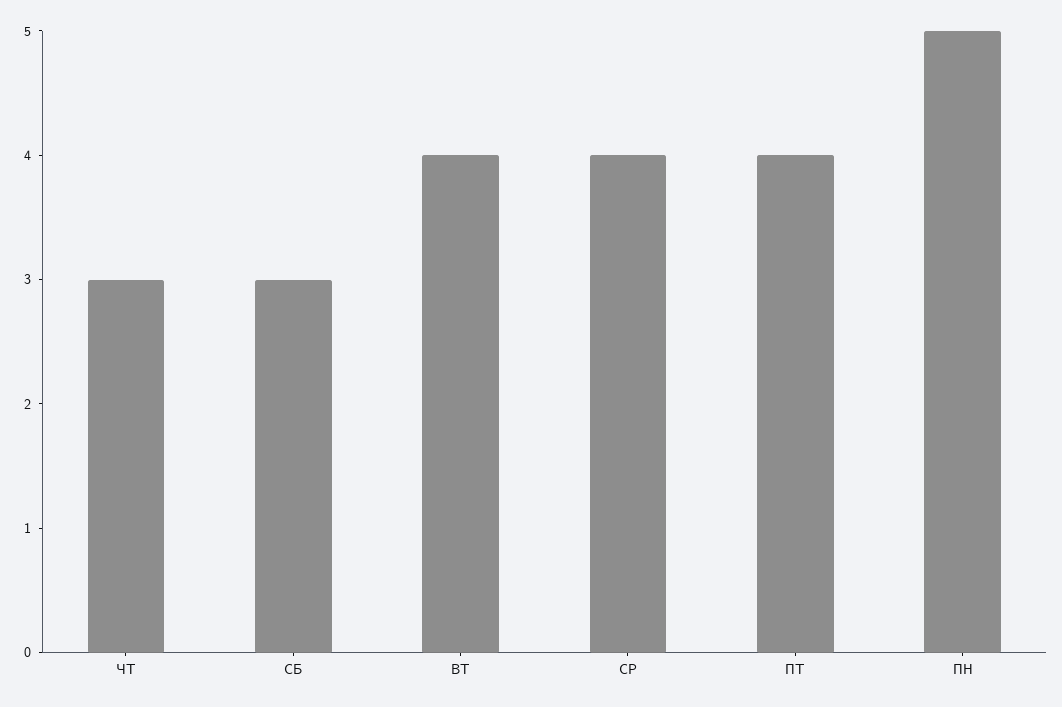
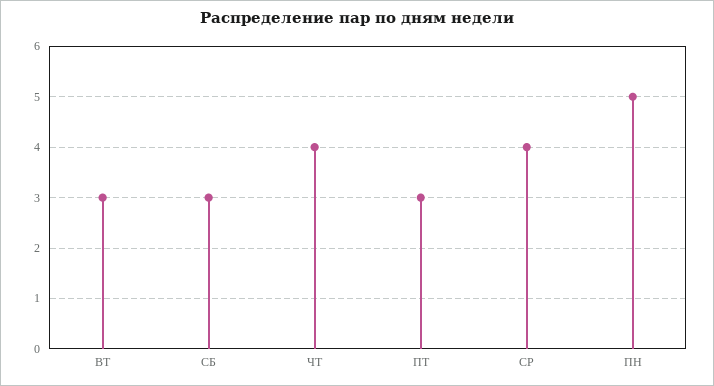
  {
-   "ЧТ": 3,
+   "ЧТ": 4,
    "СБ": 3,
-   "ВТ": 4,
+   "ВТ": 3,
    "СР": 4,
-   "ПТ": 4,
+   "ПТ": 3,
    "ПН": 5
  }

